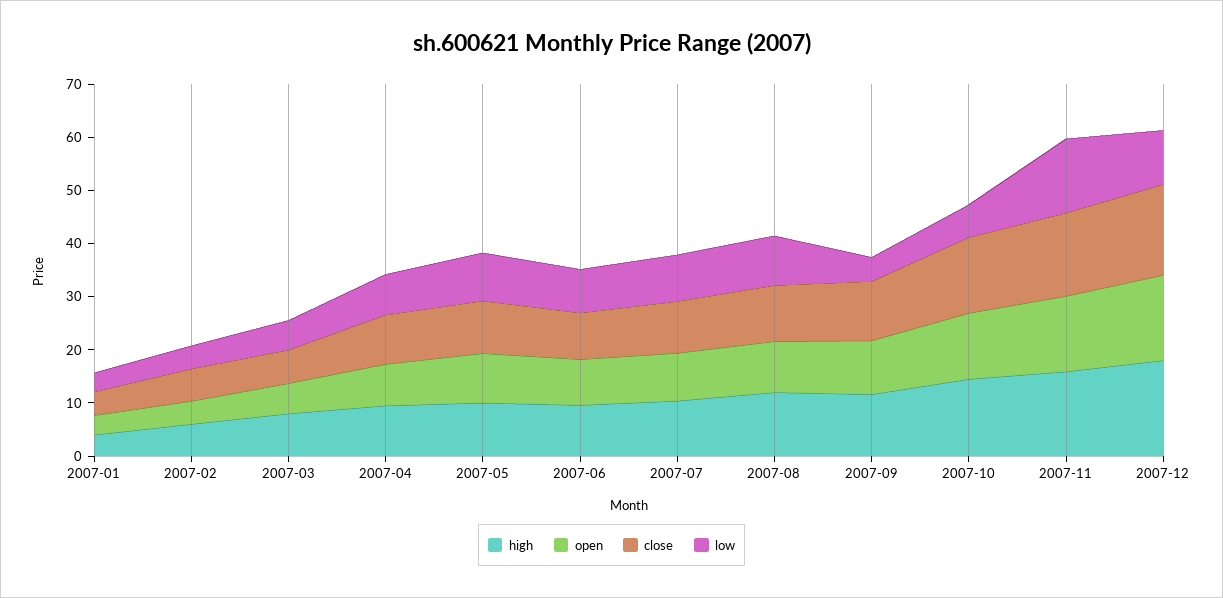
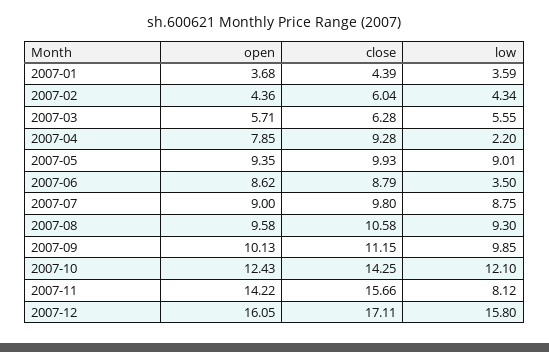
  {
-   "high": {
-     "2007-01": 4,
-     "2007-02": 6,
-     "2007-03": 8,
-     "2007-04": 10,
-     "2007-05": 10,
-     "2007-06": 10,
-     "2007-07": 10,
-     "2007-08": 12,
-     "2007-09": 12,
-     "2007-10": 14,
-     "2007-11": 16,
-     "2007-12": 18
-   },
    "open": {
      "2007-01": 3.68,
      "2007-02": 4.36,
      "2007-03": 5.71,
      "2007-04": 7.85,
      "2007-05": 9.35,
      "2007-06": 8.62,
      "2007-07": 9,
      "2007-08": 9.58,
      "2007-09": 10.13,
      "2007-10": 12.43,
      "2007-11": 14.22,
      "2007-12": 16.05
    },
    "close": {
      "2007-01": 4.39,
      "2007-02": 6.04,
      "2007-03": 6.28,
      "2007-04": 9.28,
      "2007-05": 9.93,
      "2007-06": 8.79,
      "2007-07": 9.8,
      "2007-08": 10.58,
      "2007-09": 11.15,
      "2007-10": 14.25,
      "2007-11": 15.66,
      "2007-12": 17.11
    },
    "low": {
      "2007-01": 3.59,
      "2007-02": 4.34,
      "2007-03": 5.55,
-     "2007-04": 8,
+     "2007-04": 2.2,
      "2007-05": 9.01,
-     "2007-06": 8,
+     "2007-06": 3.5,
      "2007-07": 8.75,
      "2007-08": 9.3,
-     "2007-09": 4,
+     "2007-09": 9.85,
-     "2007-10": 6,
+     "2007-10": 12.1,
-     "2007-11": 14,
+     "2007-11": 8.12,
-     "2007-12": 10
+     "2007-12": 15.8
    }
  }

